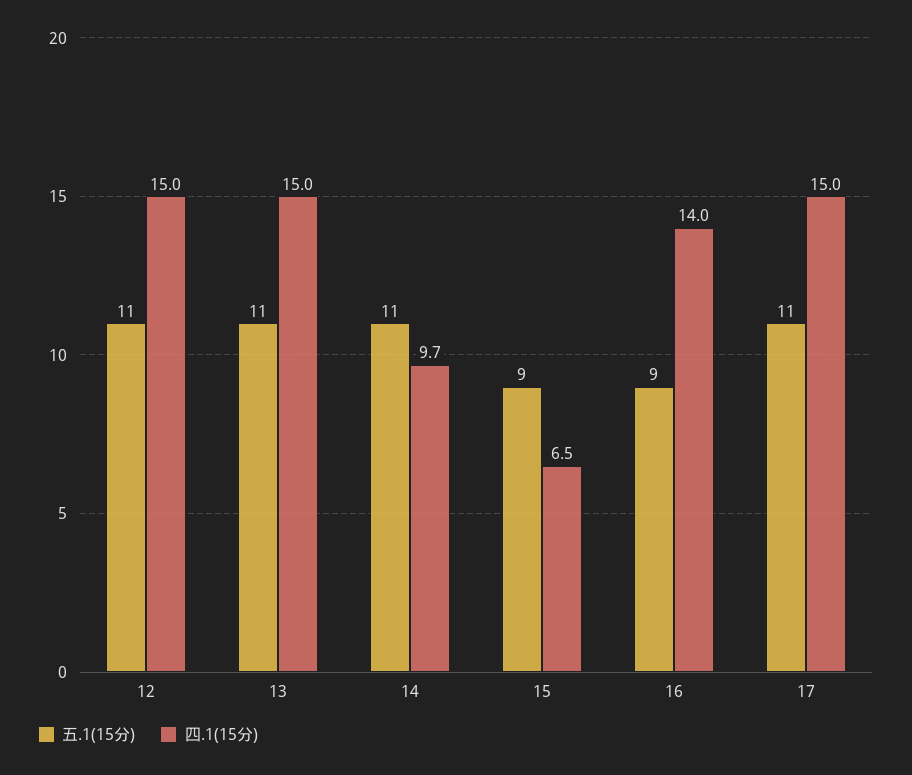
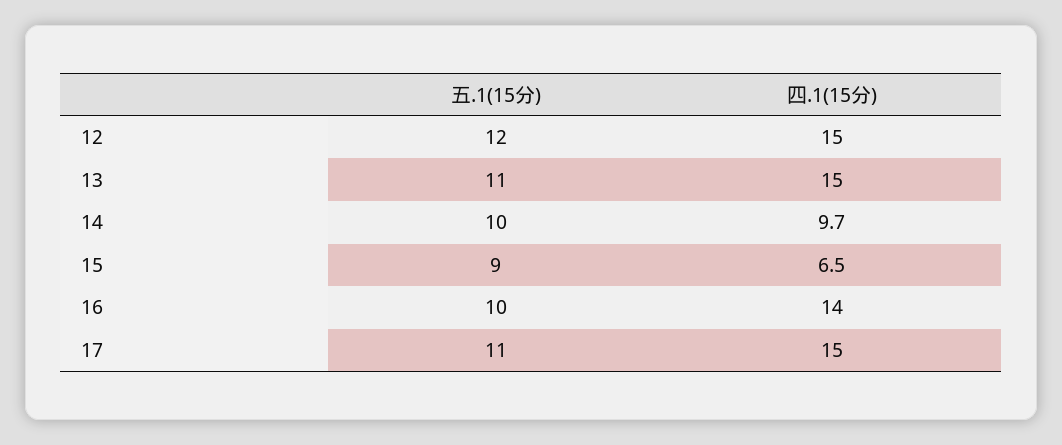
  {
    "五.1(15分)": {
-     "12": 11,
+     "12": 12,
      "13": 11,
-     "14": 11,
+     "14": 10,
      "15": 9,
-     "16": 9,
+     "16": 10,
      "17": 11
    },
    "四.1(15分)": {
      "12": 15,
      "13": 15,
      "14": 9.7,
      "15": 6.5,
      "16": 14,
      "17": 15
    }
  }

